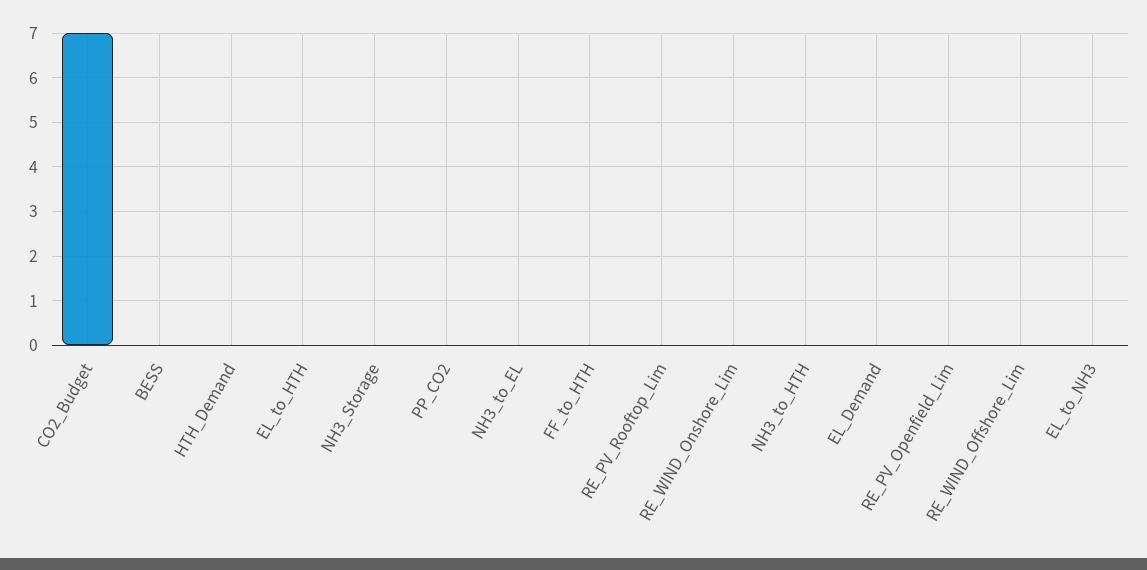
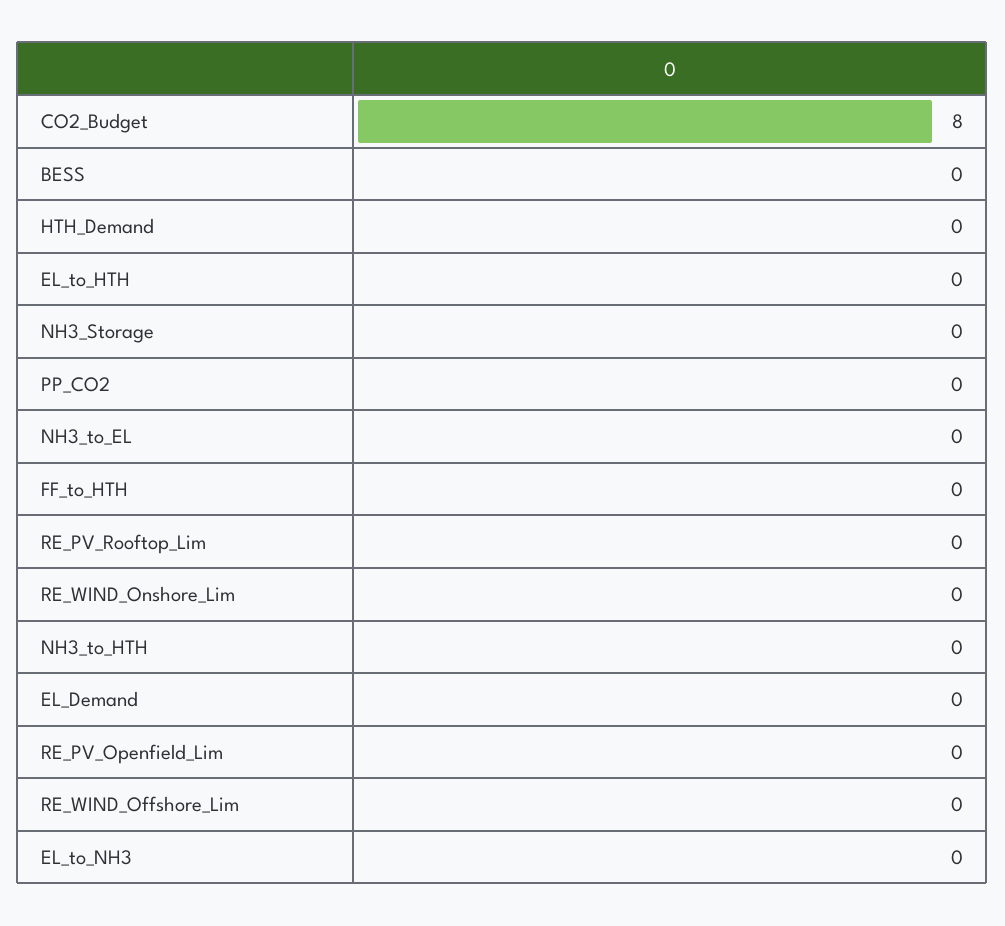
  {
-   "CO2_Budget": 7,
+   "CO2_Budget": 8,
    "BESS": 0,
    "HTH_Demand": 0,
    "EL_to_HTH": 0,
    "NH3_Storage": 0,
    "PP_CO2": 0,
    "NH3_to_EL": 0,
    "FF_to_HTH": 0,
    "RE_PV_Rooftop_Lim": 0,
    "RE_WIND_Onshore_Lim": 0,
    "NH3_to_HTH": 0,
    "EL_Demand": 0,
    "RE_PV_Openfield_Lim": 0,
    "RE_WIND_Offshore_Lim": 0,
    "EL_to_NH3": 0
  }

